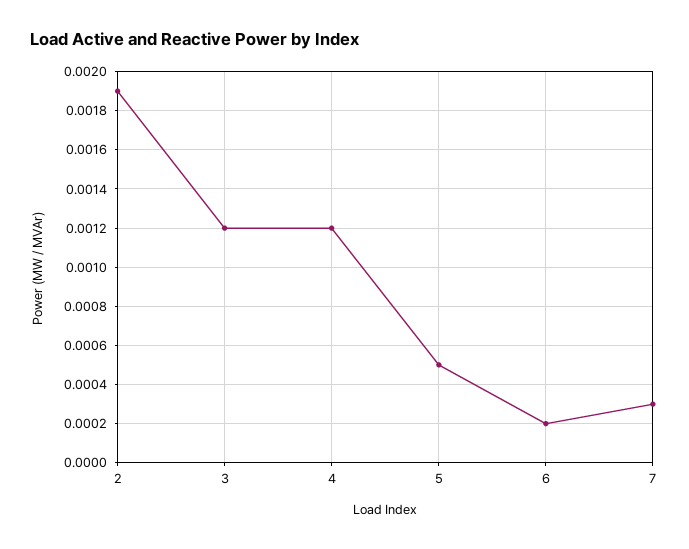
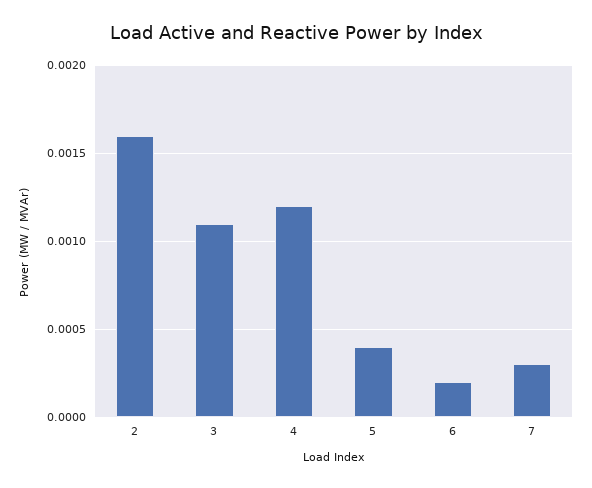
  {
-   "2": 0.0019,
+   "2": 0.0016,
-   "3": 0.0012,
+   "3": 0.0011,
    "4": 0.0012,
-   "5": 0.0005,
+   "5": 0.0004,
    "6": 0.0002,
    "7": 0.0003
  }

